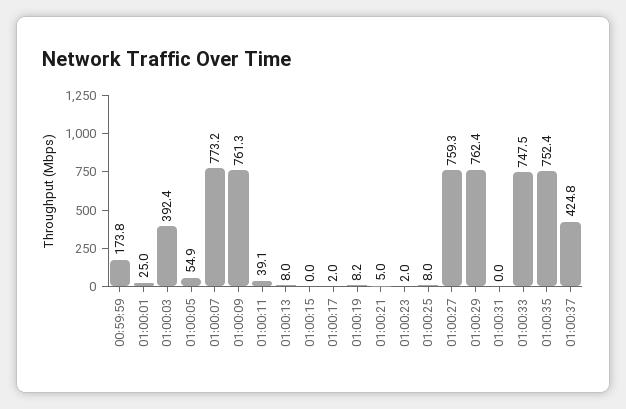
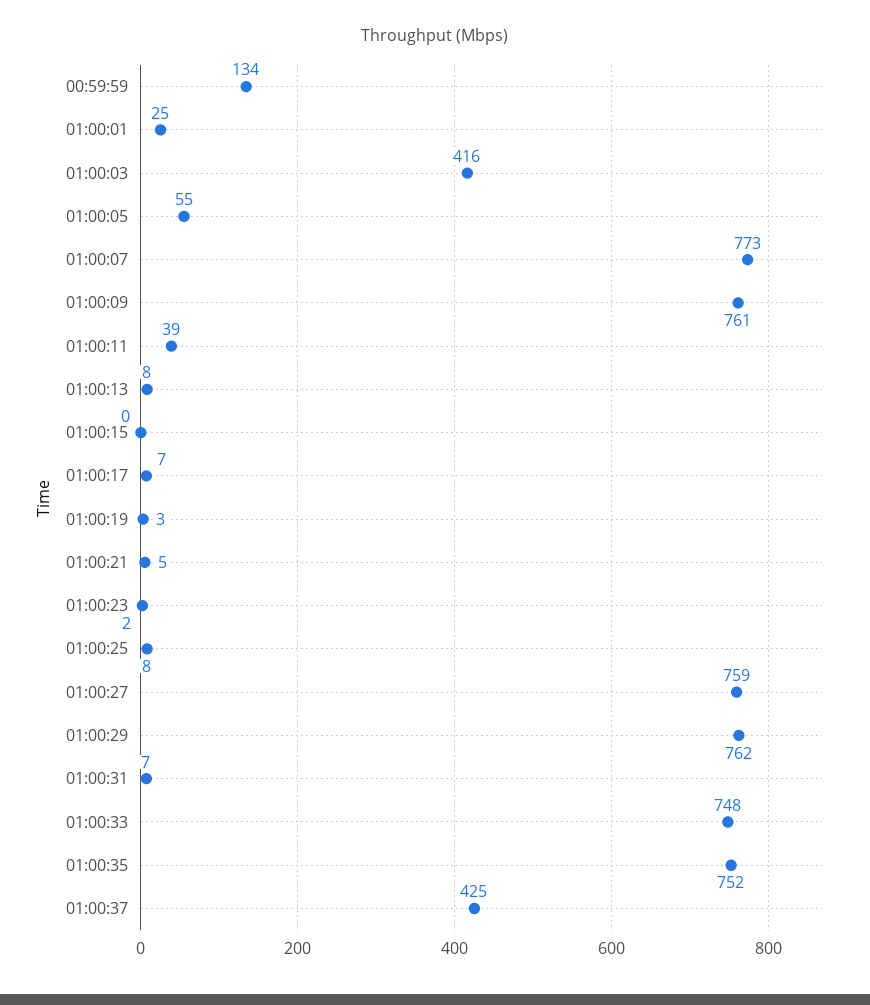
  {
-   "00:59:59": 173.8,
+   "00:59:59": 134,
    "01:00:01": 25,
-   "01:00:03": 392.4,
+   "01:00:03": 416,
    "01:00:05": 54.9,
    "01:00:07": 773.2,
    "01:00:09": 761.3,
    "01:00:11": 39.1,
    "01:00:13": 8,
    "01:00:15": 0,
-   "01:00:17": 2,
+   "01:00:17": 7,
-   "01:00:19": 8.2,
+   "01:00:19": 3,
    "01:00:21": 5,
    "01:00:23": 2,
    "01:00:25": 8,
    "01:00:27": 759.3,
    "01:00:29": 762.4,
-   "01:00:31": 0,
+   "01:00:31": 7,
    "01:00:33": 747.5,
    "01:00:35": 752.4,
    "01:00:37": 424.8
  }

